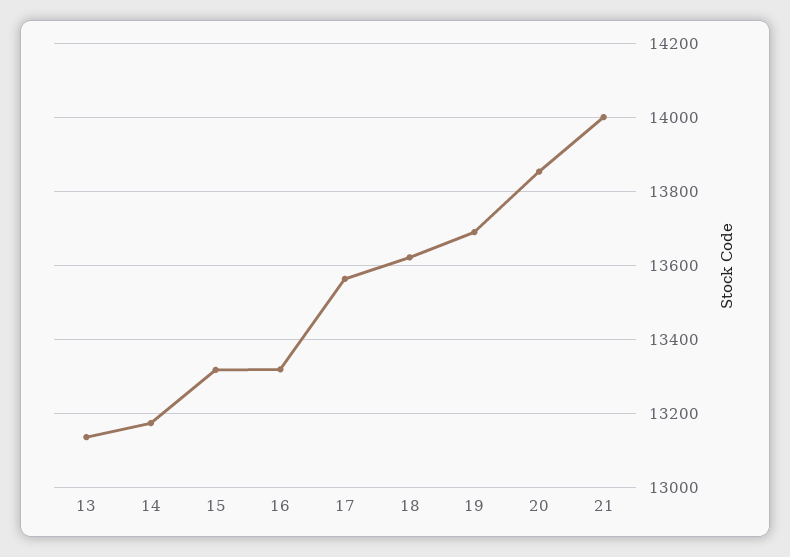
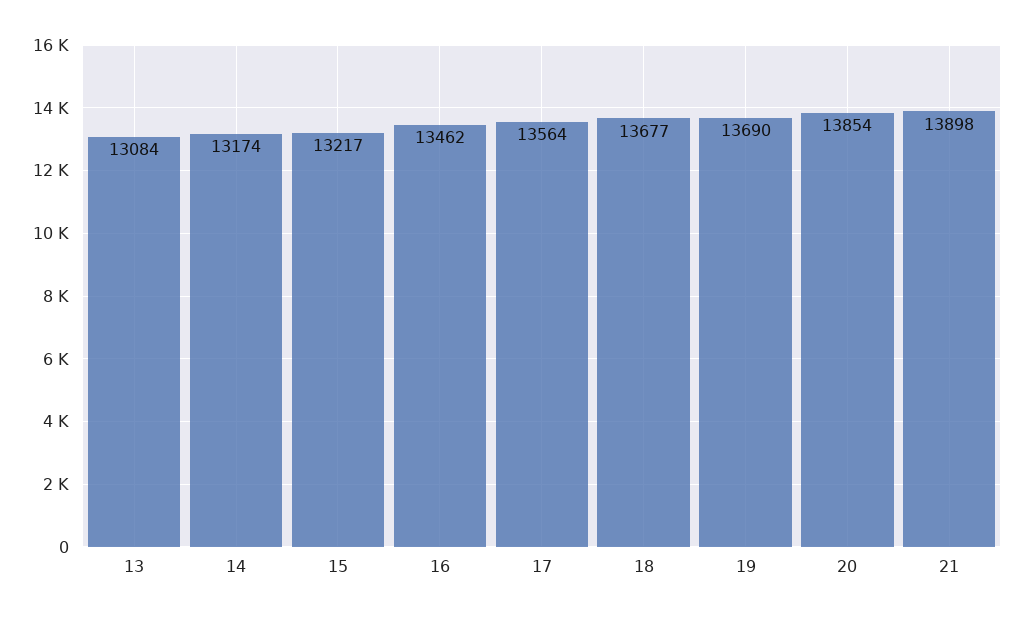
  {
-   "13": 13140,
+   "13": 13084,
    "14": 13174,
-   "15": 13320,
+   "15": 13217,
-   "16": 13320,
+   "16": 13462,
    "17": 13564,
-   "18": 13620,
+   "18": 13677,
    "19": 13690,
    "20": 13854,
-   "21": 14000
+   "21": 13898
  }

